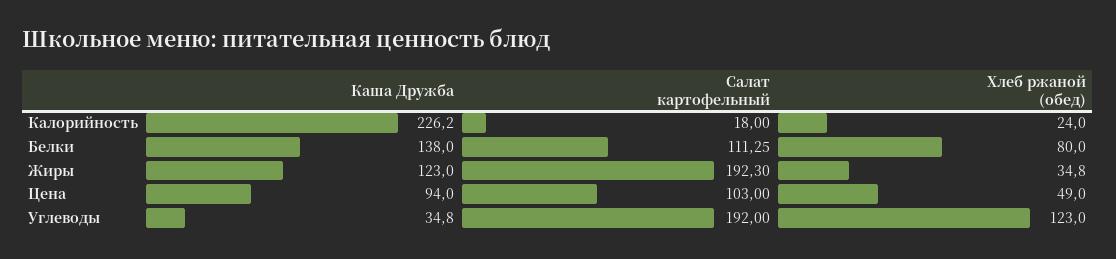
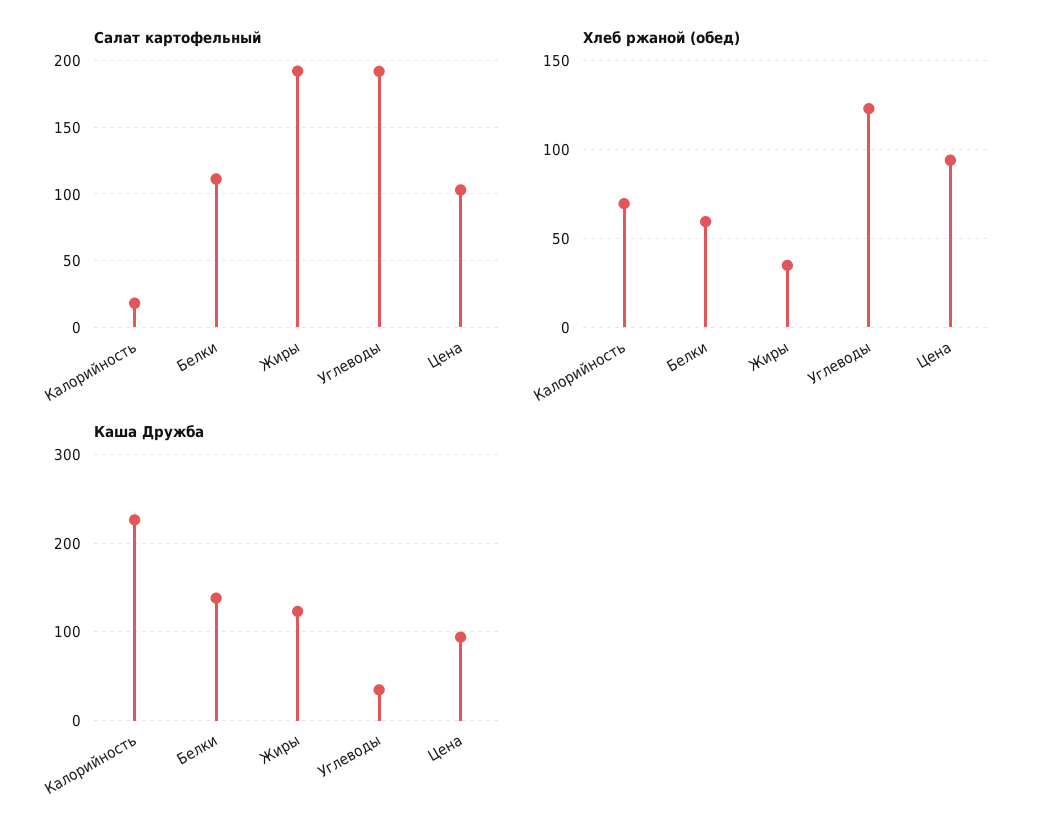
  {
    "Каша Дружба": {
      "Калорийность": 226.2,
      "Белки": 138,
      "Жиры": 123,
      "Цена": 94,
      "Углеводы": 34.8
    },
    "Салат картофельный": {
      "Калорийность": 18,
      "Белки": 111.25,
      "Жиры": 192.3,
      "Цена": 103,
      "Углеводы": 192
    },
    "Хлеб ржаной (обед)": {
-     "Калорийность": 24,
+     "Калорийность": 70,
-     "Белки": 80,
+     "Белки": 60,
      "Жиры": 34.8,
-     "Цена": 49,
+     "Цена": 95,
      "Углеводы": 123
    }
  }

